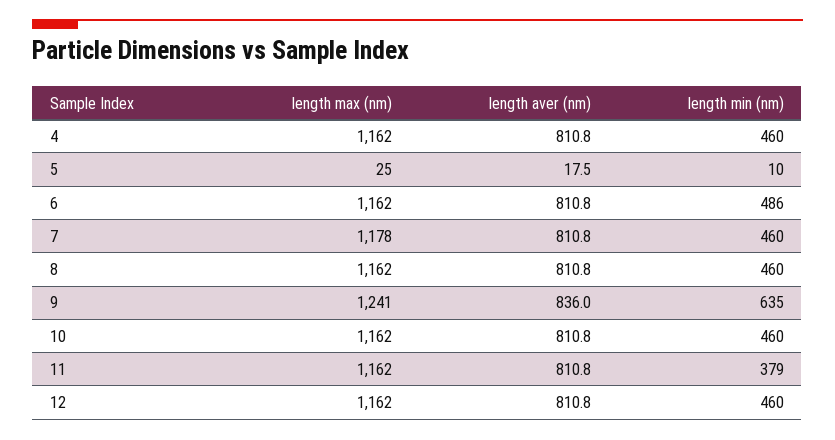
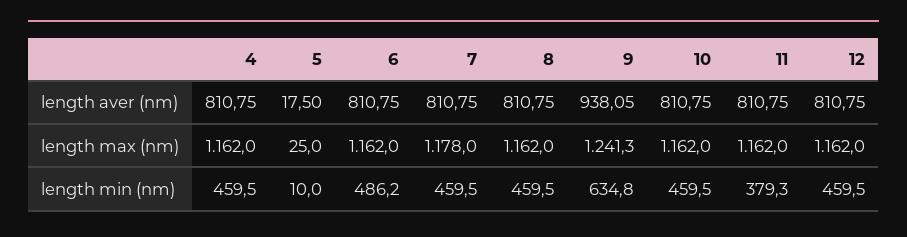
  {
    "length max (nm)": {
      "4": 1162,
      "5": 25,
      "6": 1162,
      "7": 1178,
      "8": 1162,
      "9": 1241.3,
      "10": 1162,
      "11": 1162,
      "12": 1162
    },
    "length aver (nm)": {
      "4": 810.75,
      "5": 17.5,
      "6": 810.75,
      "7": 810.75,
      "8": 810.75,
-     "9": 836,
+     "9": 938.05,
      "10": 810.75,
      "11": 810.75,
      "12": 810.75
    },
    "length min (nm)": {
      "4": 459.5,
      "5": 10,
      "6": 486.2,
      "7": 459.5,
      "8": 459.5,
      "9": 634.8,
      "10": 459.5,
      "11": 379.3,
      "12": 459.5
    }
  }

